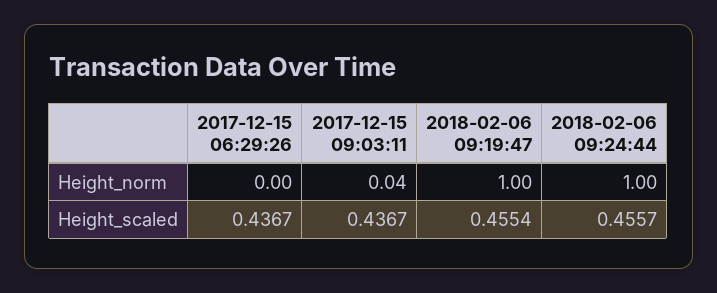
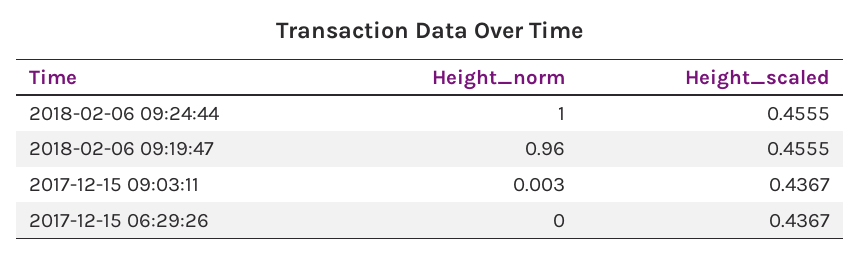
  {
    "2017-12-15 06:29:26": {
      "Height_norm": 0,
      "Height_scaled": 0.4367
    },
    "2017-12-15 09:03:11": {
-     "Height_norm": 0.04,
+     "Height_norm": 0.003,
      "Height_scaled": 0.4367
    },
    "2018-02-06 09:19:47": {
-     "Height_norm": 1,
+     "Height_norm": 0.96,
-     "Height_scaled": 0.4554
+     "Height_scaled": 0.4555
    },
    "2018-02-06 09:24:44": {
      "Height_norm": 1,
-     "Height_scaled": 0.4557
+     "Height_scaled": 0.4555
    }
  }

